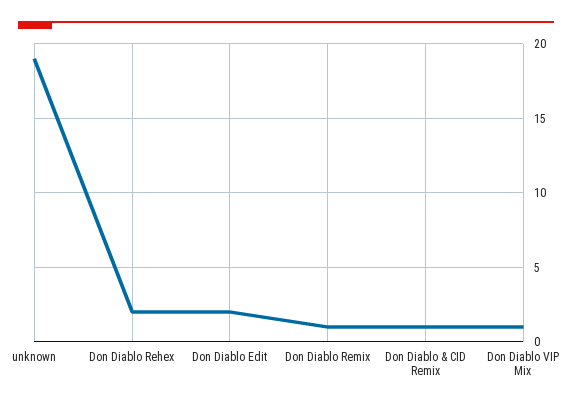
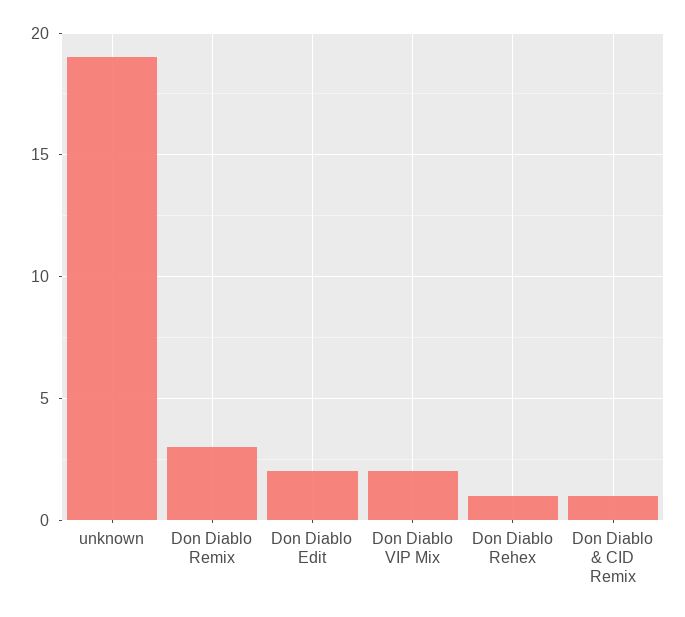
  {
    "unknown": 19,
-   "Don Diablo Rehex": 2,
+   "Don Diablo Rehex": 1,
    "Don Diablo Edit": 2,
-   "Don Diablo Remix": 1,
+   "Don Diablo Remix": 3,
    "Don Diablo & CID Remix": 1,
-   "Don Diablo VIP Mix": 1
+   "Don Diablo VIP Mix": 2
  }

